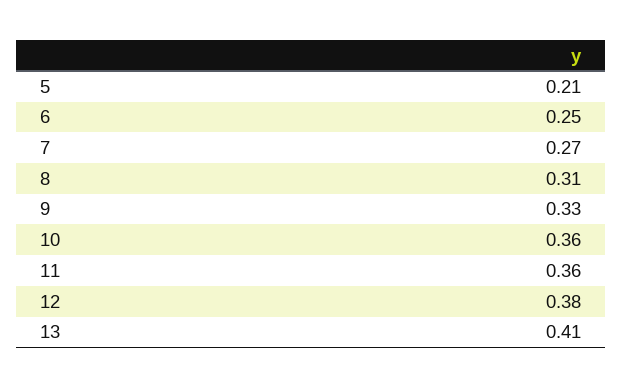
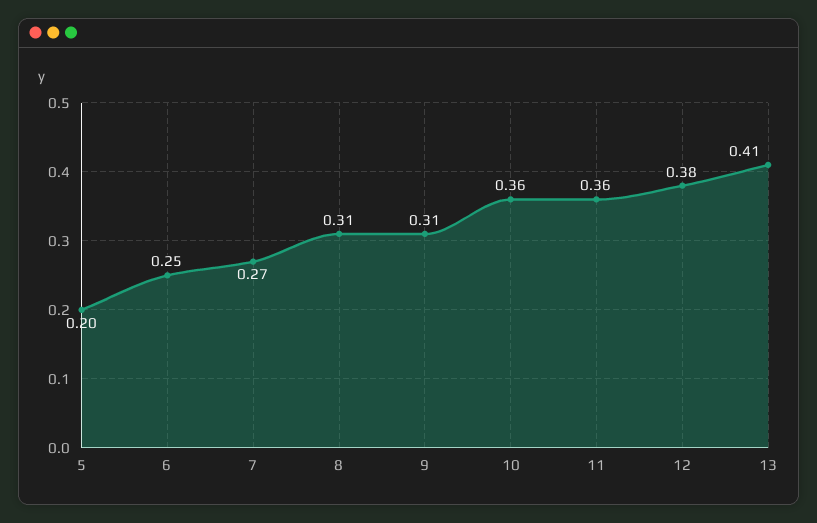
  {
-   "5": 0.21,
+   "5": 0.2,
    "6": 0.25,
    "7": 0.27,
    "8": 0.31,
-   "9": 0.33,
+   "9": 0.31,
    "10": 0.36,
    "11": 0.36,
    "12": 0.38,
    "13": 0.41
  }

